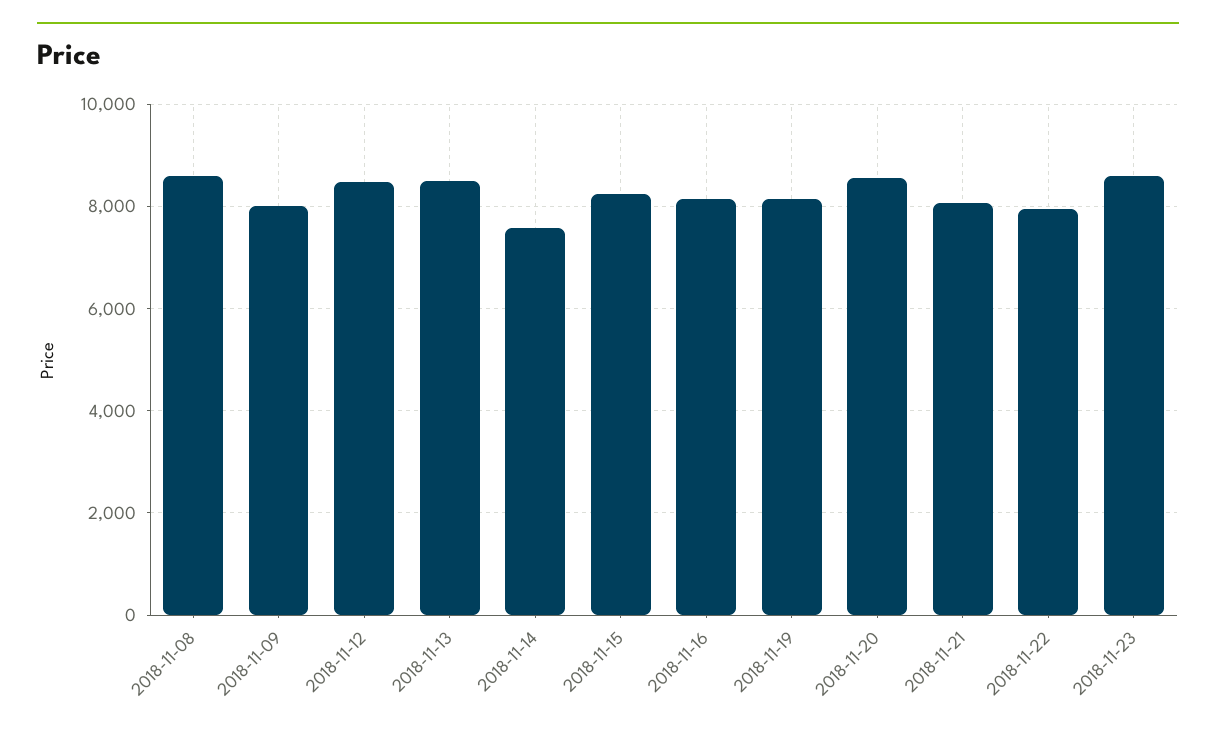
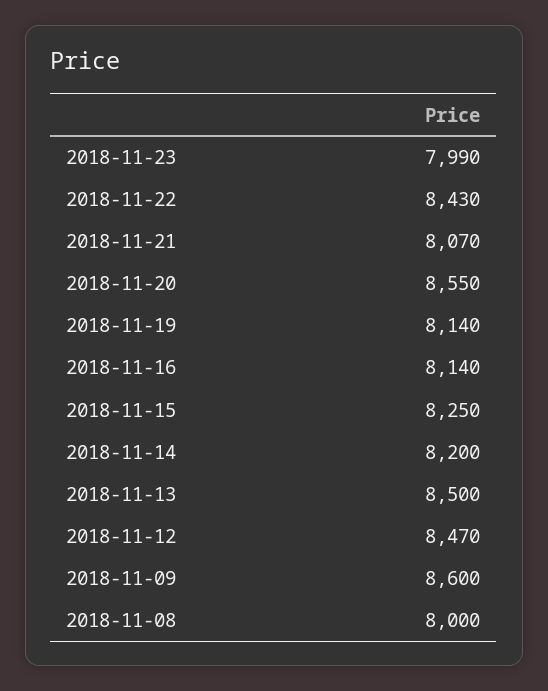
  {
-   "2018-11-08": 8600,
+   "2018-11-08": 8000,
-   "2018-11-09": 8000,
+   "2018-11-09": 8600,
    "2018-11-12": 8470,
    "2018-11-13": 8500,
-   "2018-11-14": 7600,
+   "2018-11-14": 8200,
    "2018-11-15": 8250,
    "2018-11-16": 8140,
    "2018-11-19": 8140,
    "2018-11-20": 8550,
    "2018-11-21": 8070,
-   "2018-11-22": 8000,
+   "2018-11-22": 8430,
-   "2018-11-23": 8600
+   "2018-11-23": 7990
  }

